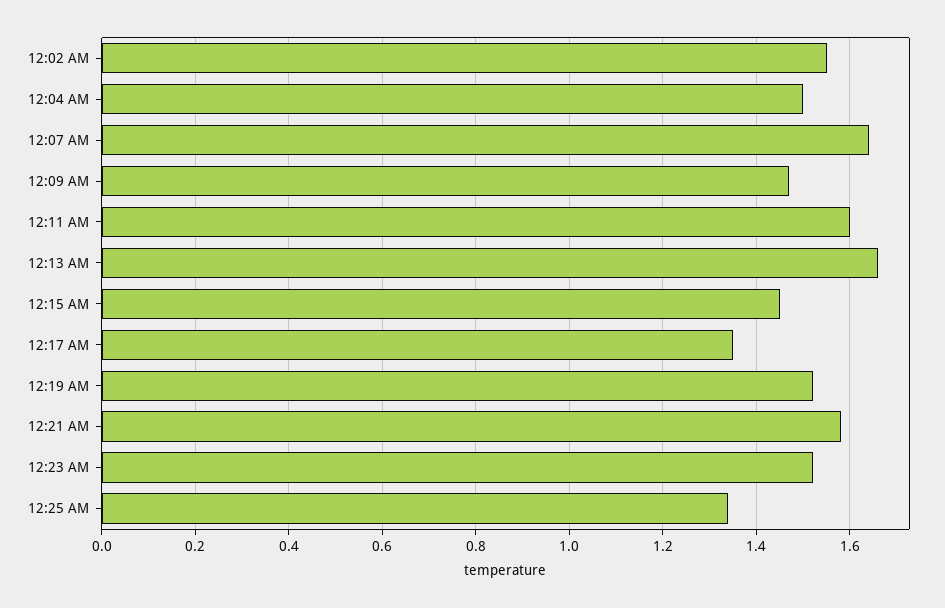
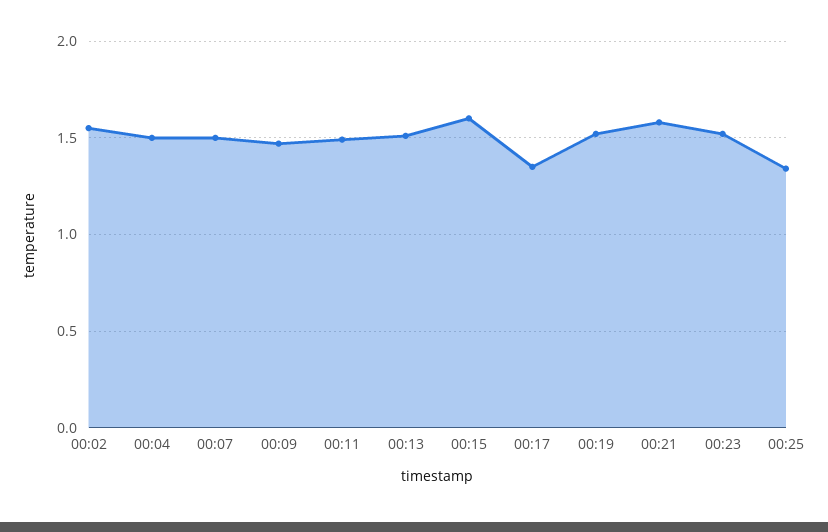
  {
    "12:02 AM": 1.55,
    "12:04 AM": 1.5,
-   "12:07 AM": 1.65,
+   "12:07 AM": 1.5,
    "12:09 AM": 1.45,
-   "12:11 AM": 1.6,
+   "12:11 AM": 1.5,
-   "12:13 AM": 1.65,
+   "12:13 AM": 1.5,
-   "12:15 AM": 1.45,
+   "12:15 AM": 1.6,
    "12:17 AM": 1.35,
    "12:19 AM": 1.5,
    "12:21 AM": 1.6,
    "12:23 AM": 1.5,
    "12:25 AM": 1.35
  }

